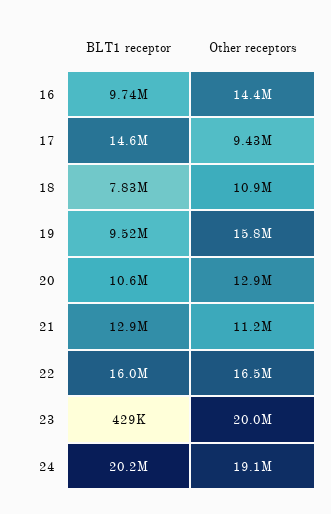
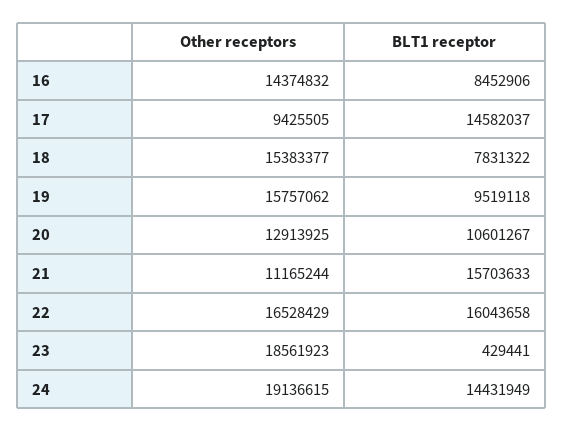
  {
    "BLT1 receptor": {
-     "16": 9740000,
+     "16": 8452906,
      "17": 14582037,
      "18": 7831322,
      "19": 9519118,
      "20": 10601267,
-     "21": 12900000,
+     "21": 15703633,
      "22": 16043658,
      "23": 429441,
-     "24": 20200000
+     "24": 14431949
    },
    "Other receptors": {
      "16": 14374832,
      "17": 9425505,
-     "18": 10900000,
+     "18": 15383377,
      "19": 15757062,
      "20": 12913925,
      "21": 11165244,
      "22": 16528429,
-     "23": 20000000,
+     "23": 18561923,
      "24": 19136615
    }
  }

